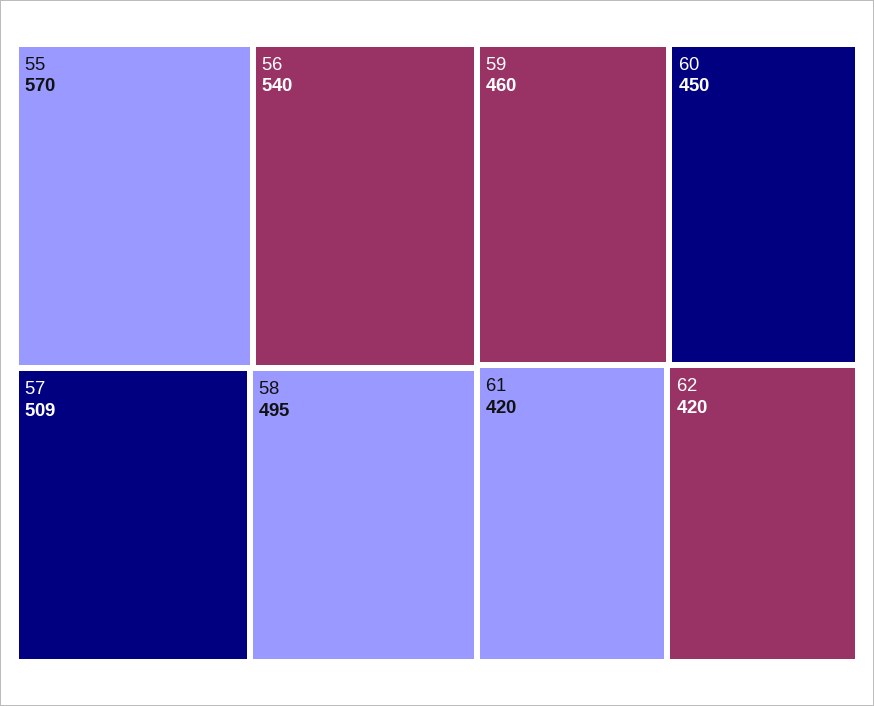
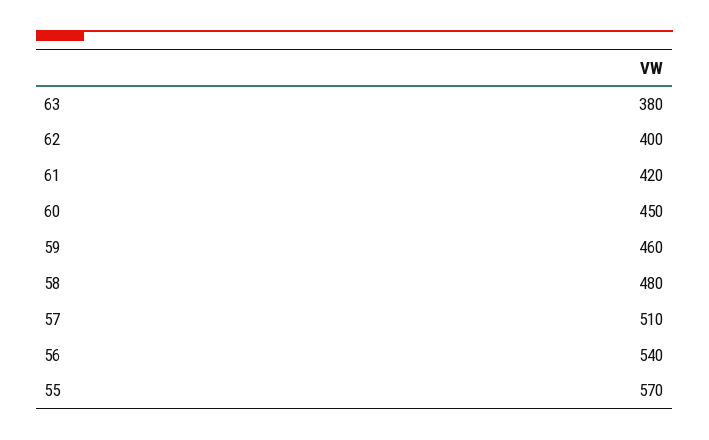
  {
    "55": 570,
    "56": 540,
-   "57": 509,
+   "57": 510,
-   "58": 495,
+   "58": 480,
    "59": 460,
    "60": 450,
    "61": 420,
-   "62": 420
+   "62": 400,
+   "63": 380
  }

